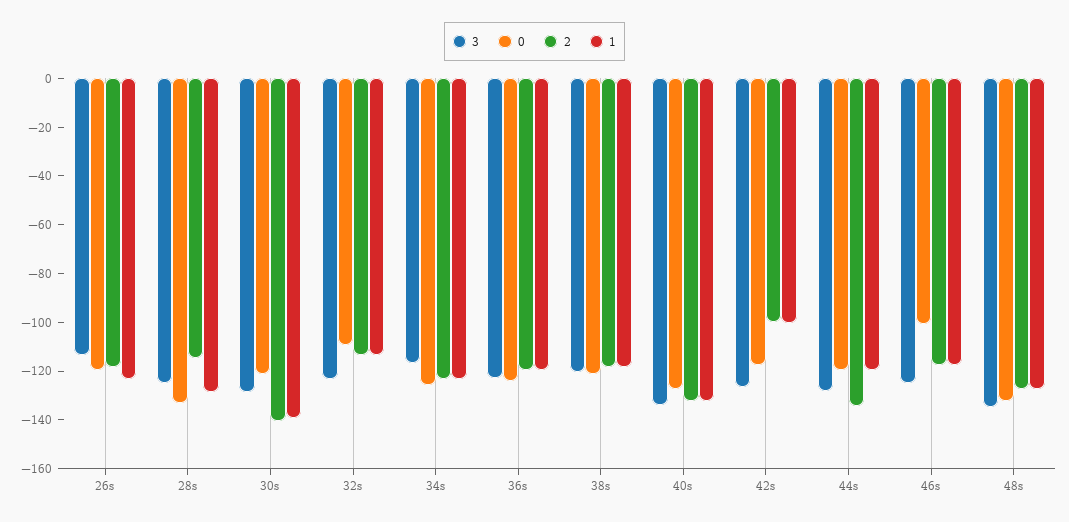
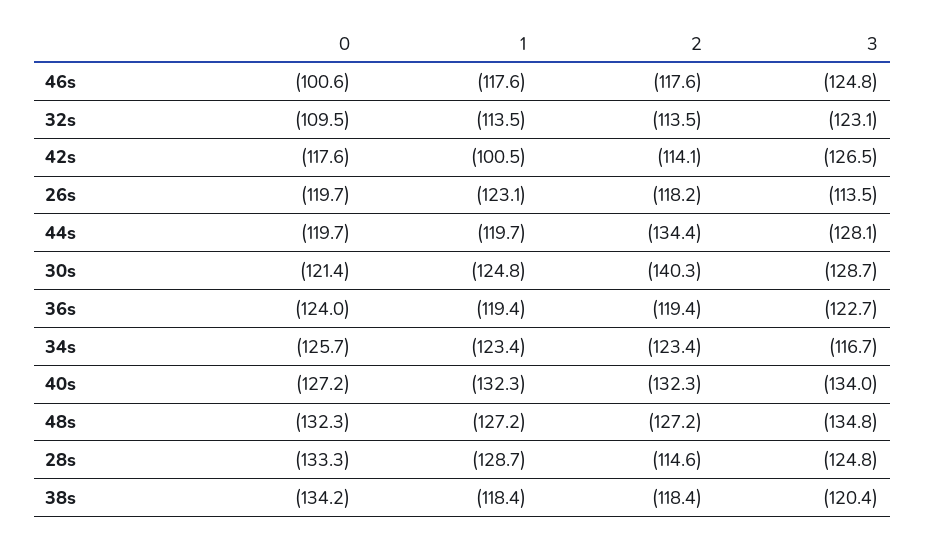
  {
    "3": {
      "26s": -113.5,
      "28s": -124.8,
      "30s": -128.7,
      "32s": -123.1,
      "34s": -116.7,
      "36s": -122.7,
      "38s": -120.4,
      "40s": -134,
      "42s": -126.5,
      "44s": -128.1,
      "46s": -124.8,
      "48s": -134.8
    },
    "0": {
      "26s": -119.7,
      "28s": -133.3,
      "30s": -121.4,
      "32s": -109.5,
      "34s": -125.7,
      "36s": -124,
-     "38s": -120,
+     "38s": -134.2,
      "40s": -127.2,
      "42s": -117.6,
      "44s": -119.7,
      "46s": -100.6,
      "48s": -132.3
    },
    "2": {
      "26s": -118.2,
      "28s": -114.6,
      "30s": -140.3,
      "32s": -113.5,
      "34s": -123.4,
      "36s": -119.4,
      "38s": -118.4,
      "40s": -132.3,
-     "42s": -100,
+     "42s": -114.1,
      "44s": -134.4,
      "46s": -117.6,
      "48s": -127.2
    },
    "1": {
      "26s": -123.1,
      "28s": -128.7,
-     "30s": -140,
+     "30s": -124.8,
      "32s": -113.5,
      "34s": -123.4,
      "36s": -119.4,
      "38s": -118.4,
      "40s": -132.3,
      "42s": -100.5,
      "44s": -119.7,
      "46s": -117.6,
      "48s": -127.2
    }
  }

